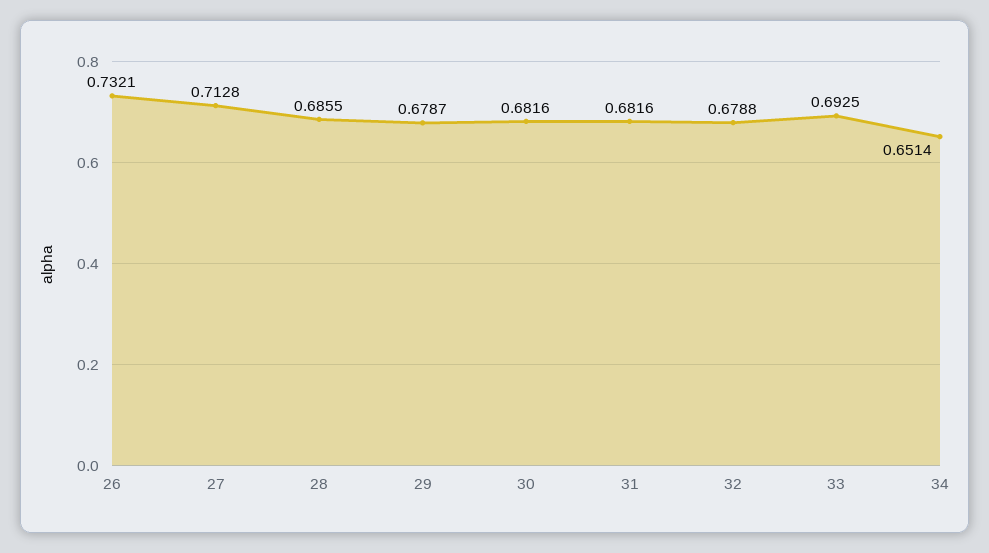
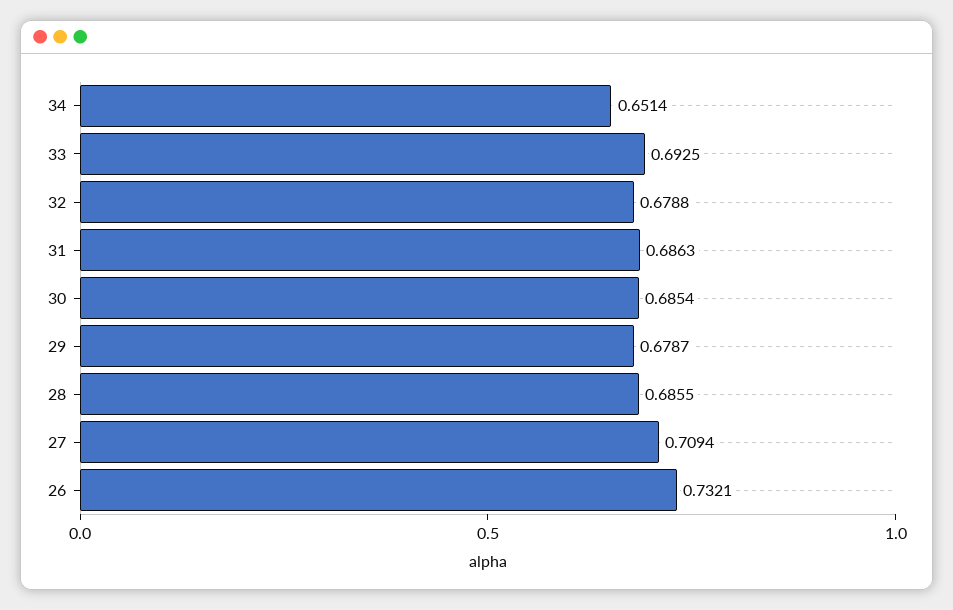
  {
    "26": 0.7321,
-   "27": 0.7128,
+   "27": 0.7094,
    "28": 0.6855,
    "29": 0.6787,
-   "30": 0.6816,
+   "30": 0.6854,
-   "31": 0.6816,
+   "31": 0.6863,
    "32": 0.6788,
    "33": 0.6925,
    "34": 0.6514
  }

